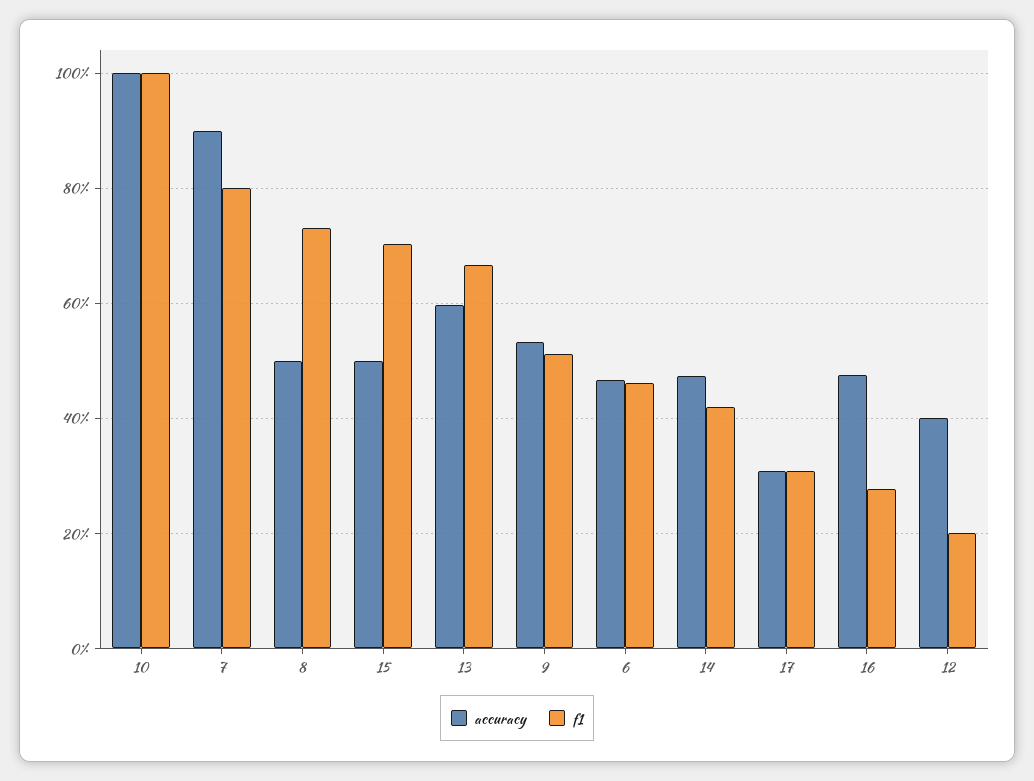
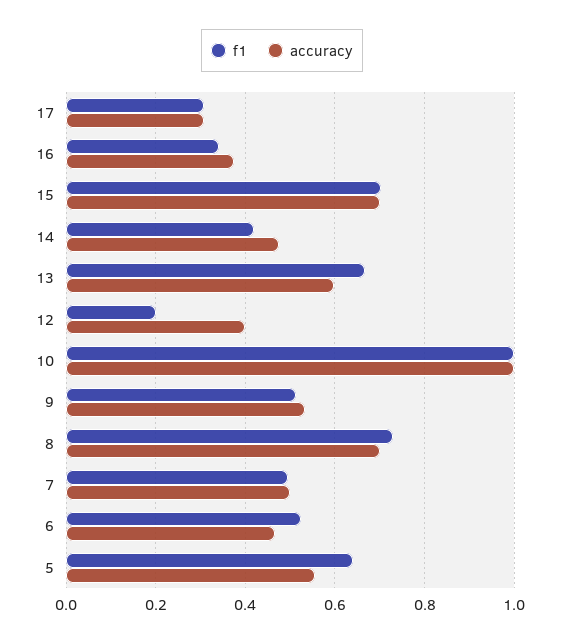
  {
    "accuracy": {
      "10": 1,
-     "7": 0.9,
+     "7": 0.5,
-     "8": 0.5,
+     "8": 0.7,
-     "15": 0.5,
+     "15": 0.7,
      "13": 0.6,
      "9": 0.54,
      "6": 0.46,
      "14": 0.48,
      "17": 0.3,
-     "16": 0.48,
+     "16": 0.38,
-     "12": 0.4
+     "12": 0.4,
+     "5": 0.56
    },
    "f1": {
      "10": 1,
-     "7": 0.8,
+     "7": 0.5,
      "8": 0.74,
      "15": 0.7,
      "13": 0.66,
      "9": 0.52,
-     "6": 0.46,
+     "6": 0.52,
      "14": 0.42,
      "17": 0.3,
-     "16": 0.28,
+     "16": 0.34,
-     "12": 0.2
+     "12": 0.2,
+     "5": 0.64
    }
  }

